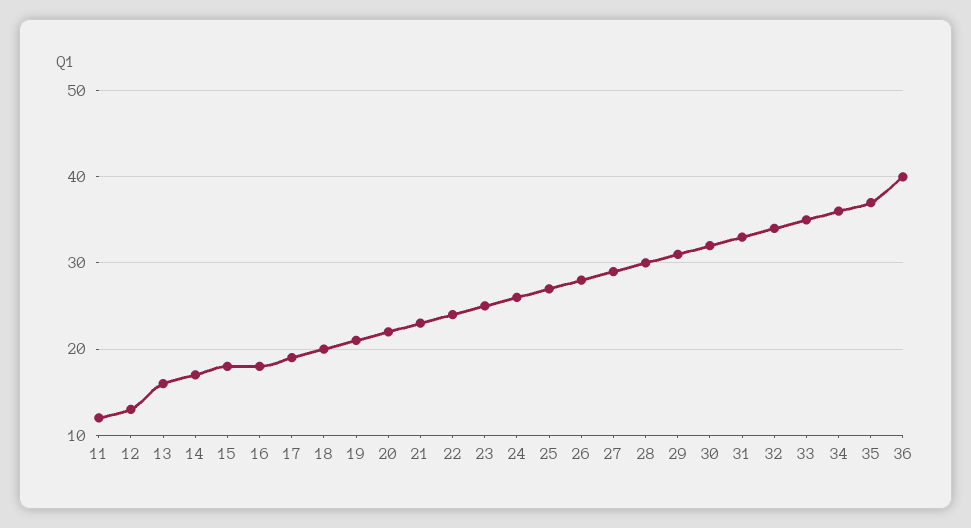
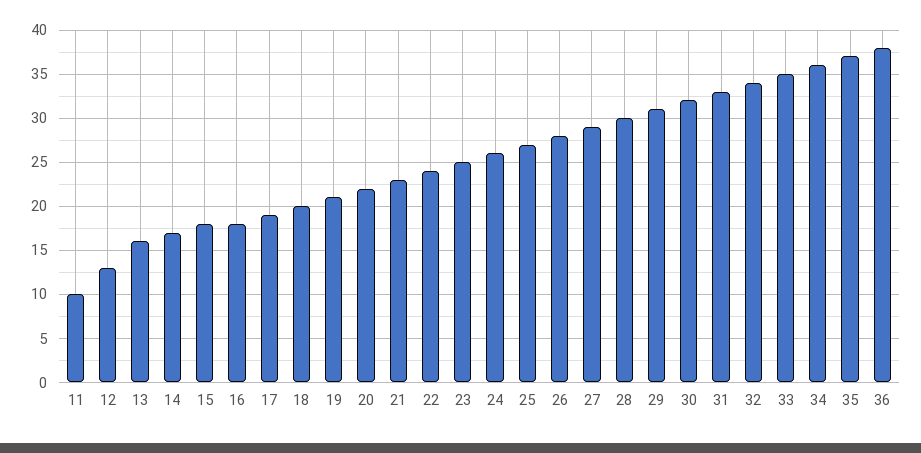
  {
-   "11": 12,
+   "11": 10,
    "12": 13,
    "13": 16,
    "14": 17,
    "15": 18,
    "16": 18,
    "17": 19,
    "18": 20,
    "19": 21,
    "20": 22,
    "21": 23,
    "22": 24,
    "23": 25,
    "24": 26,
    "25": 27,
    "26": 28,
    "27": 29,
    "28": 30,
    "29": 31,
    "30": 32,
    "31": 33,
    "32": 34,
    "33": 35,
    "34": 36,
    "35": 37,
-   "36": 40
+   "36": 38
  }

